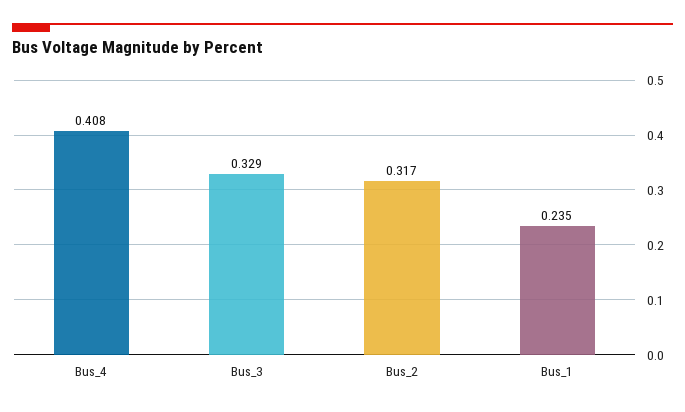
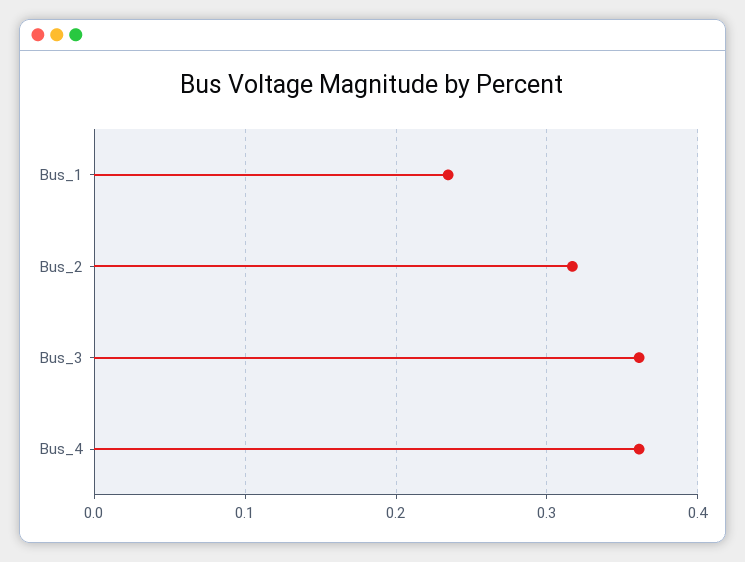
  {
-   "Bus_4": 0.408,
+   "Bus_4": 0.36,
-   "Bus_3": 0.329,
+   "Bus_3": 0.36,
    "Bus_2": 0.317,
    "Bus_1": 0.235
  }

